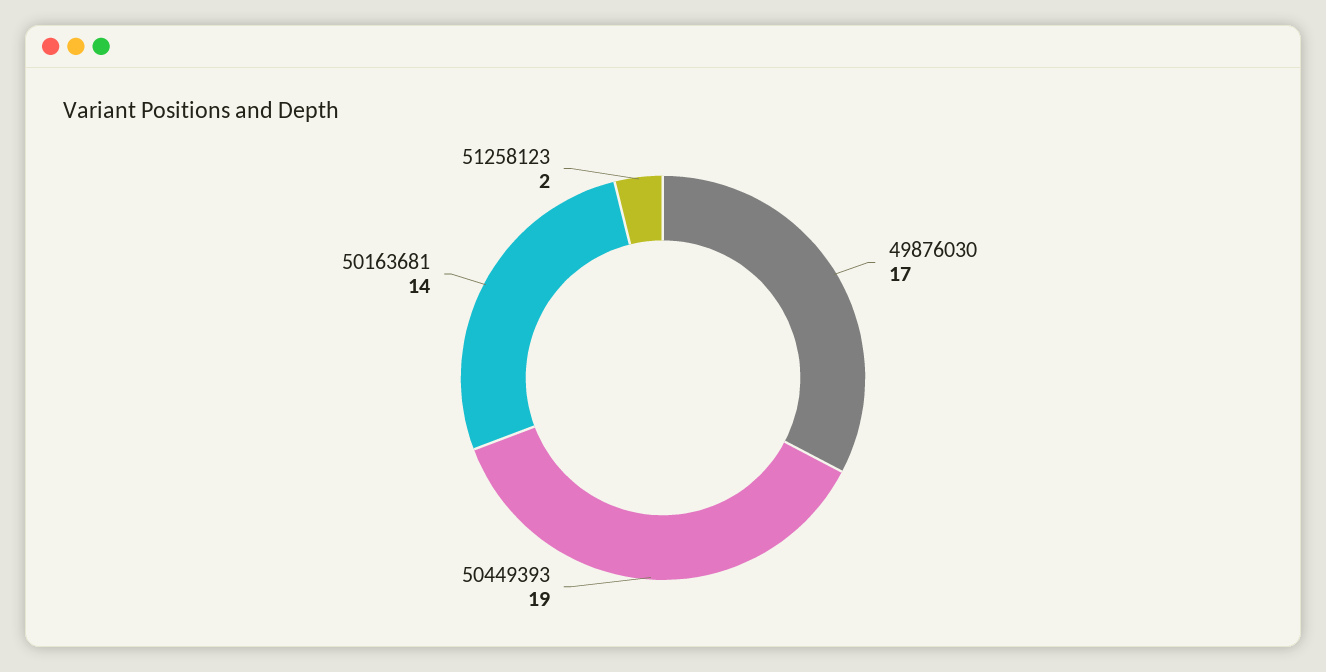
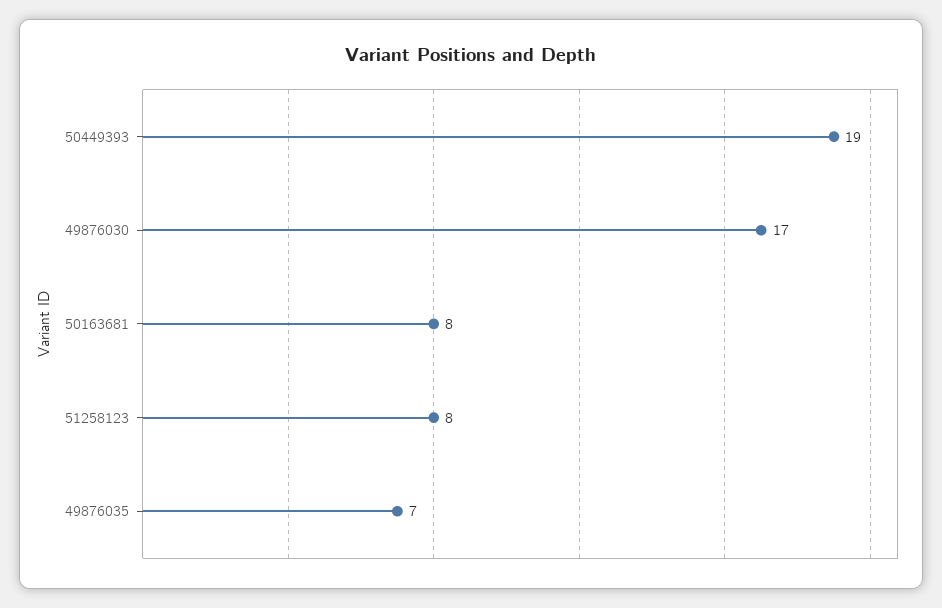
  {
    "49876030": 17,
    "50449393": 19,
-   "50163681": 14,
+   "50163681": 8,
-   "51258123": 2
+   "51258123": 8,
+   "49876035": 7
  }

